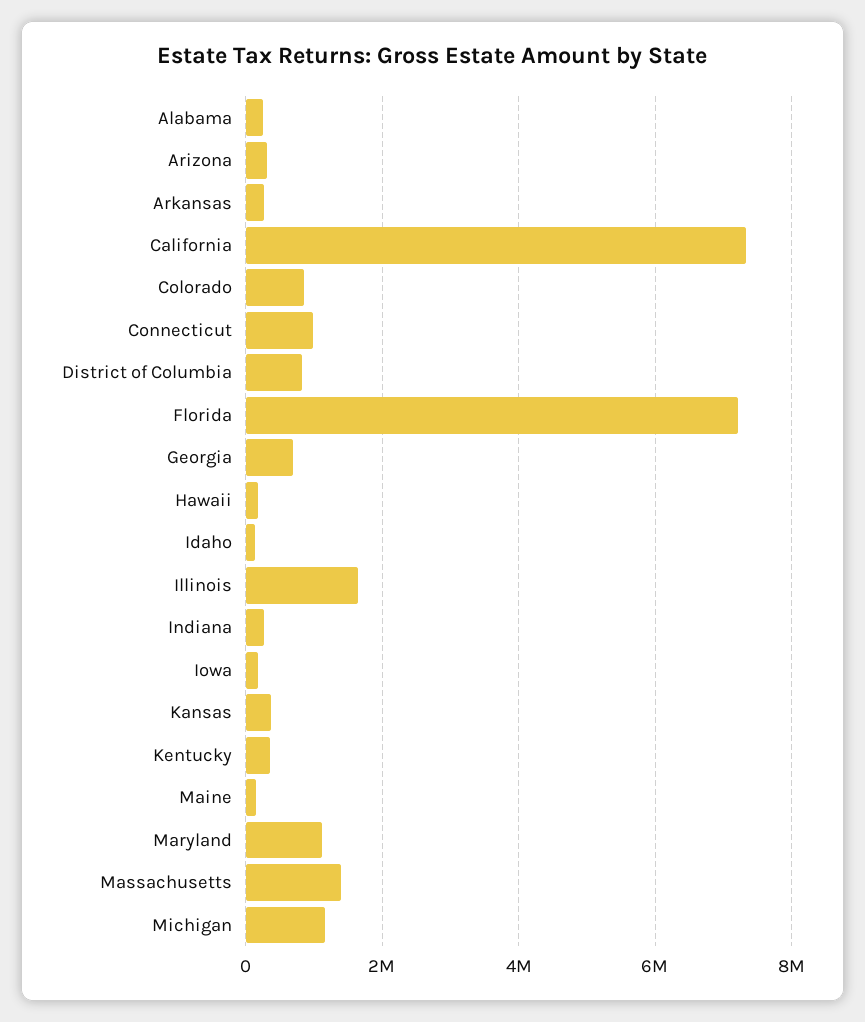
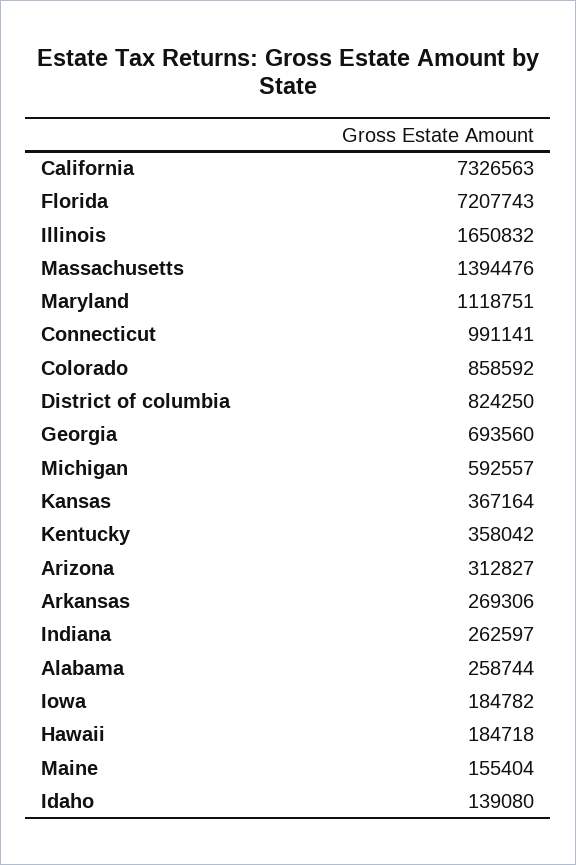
  {
    "Alabama": 258744,
    "Arizona": 312827,
    "Arkansas": 269306,
    "California": 7326563,
    "Colorado": 858592,
    "Connecticut": 991141,
    "District of Columbia": 824250,
    "Florida": 7207743,
    "Georgia": 693560,
    "Hawaii": 184718,
    "Idaho": 139080,
    "Illinois": 1650832,
    "Indiana": 262597,
    "Iowa": 184782,
    "Kansas": 367164,
    "Kentucky": 358042,
    "Maine": 155404,
    "Maryland": 1118751,
    "Massachusetts": 1394476,
-   "Michigan": 1200000
+   "Michigan": 592557
  }

